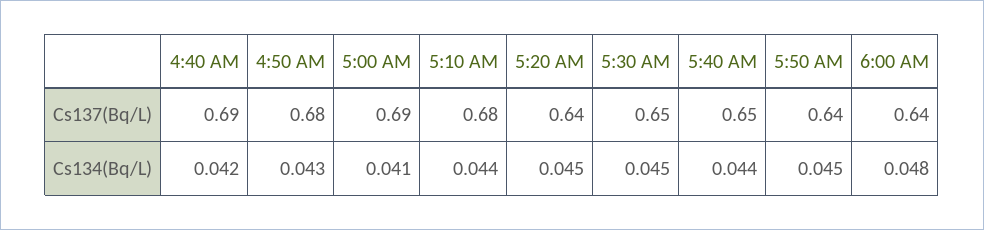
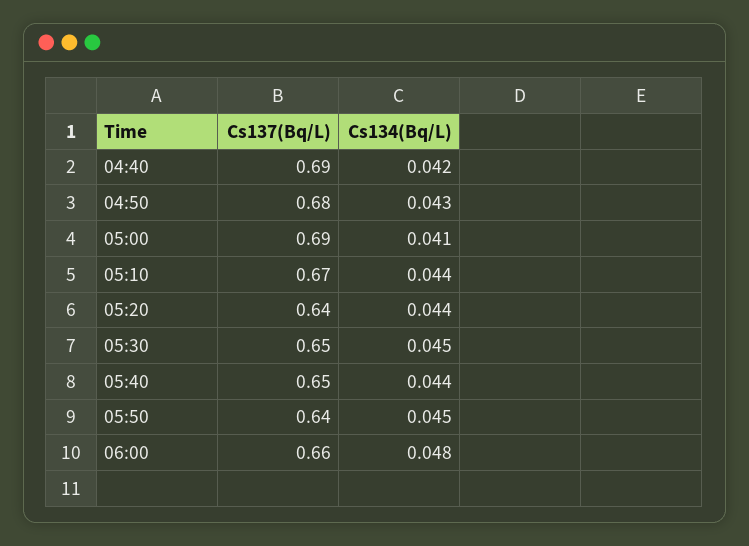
  {
    "4:40 AM": {
      "Cs137(Bq/L)": 0.69,
      "Cs134(Bq/L)": 0.042
    },
    "4:50 AM": {
      "Cs137(Bq/L)": 0.68,
      "Cs134(Bq/L)": 0.043
    },
    "5:00 AM": {
      "Cs137(Bq/L)": 0.69,
      "Cs134(Bq/L)": 0.041
    },
    "5:10 AM": {
-     "Cs137(Bq/L)": 0.68,
+     "Cs137(Bq/L)": 0.67,
      "Cs134(Bq/L)": 0.044
    },
    "5:20 AM": {
      "Cs137(Bq/L)": 0.64,
-     "Cs134(Bq/L)": 0.045
+     "Cs134(Bq/L)": 0.044
    },
    "5:30 AM": {
      "Cs137(Bq/L)": 0.65,
      "Cs134(Bq/L)": 0.045
    },
    "5:40 AM": {
      "Cs137(Bq/L)": 0.65,
      "Cs134(Bq/L)": 0.044
    },
    "5:50 AM": {
      "Cs137(Bq/L)": 0.64,
      "Cs134(Bq/L)": 0.045
    },
    "6:00 AM": {
-     "Cs137(Bq/L)": 0.64,
+     "Cs137(Bq/L)": 0.66,
      "Cs134(Bq/L)": 0.048
    }
  }

